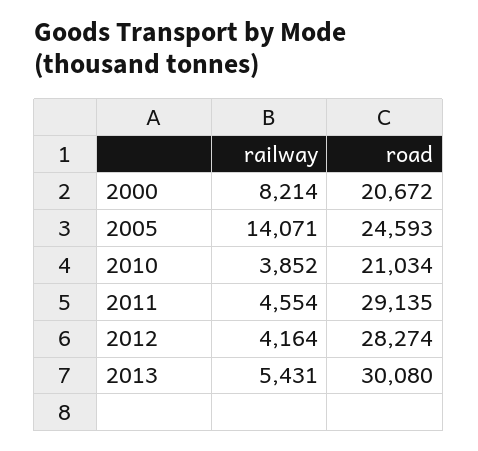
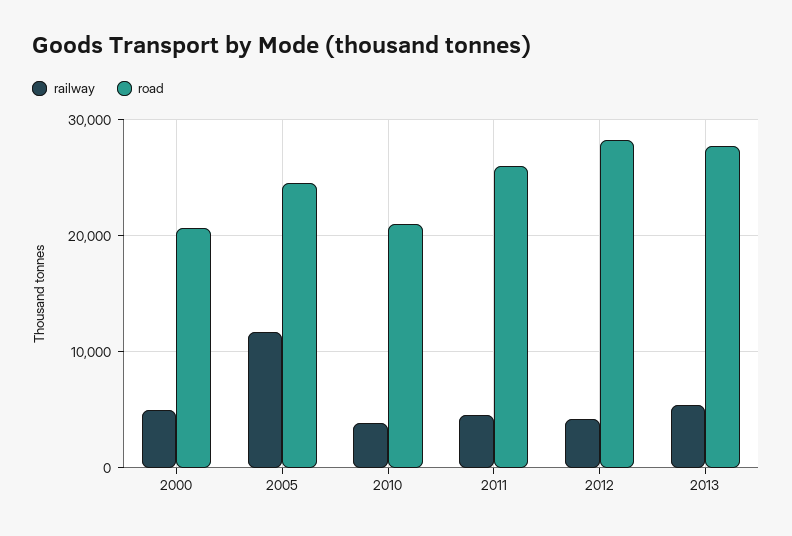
  {
    "railway": {
-     "2000": 8214,
+     "2000": 5000,
-     "2005": 14071,
+     "2005": 12000,
      "2010": 3852,
      "2011": 4554,
      "2012": 4164,
      "2013": 5431
    },
    "road": {
      "2000": 20672,
      "2005": 24593,
      "2010": 21034,
-     "2011": 29135,
+     "2011": 26000,
      "2012": 28274,
-     "2013": 30080
+     "2013": 28000
    }
  }

